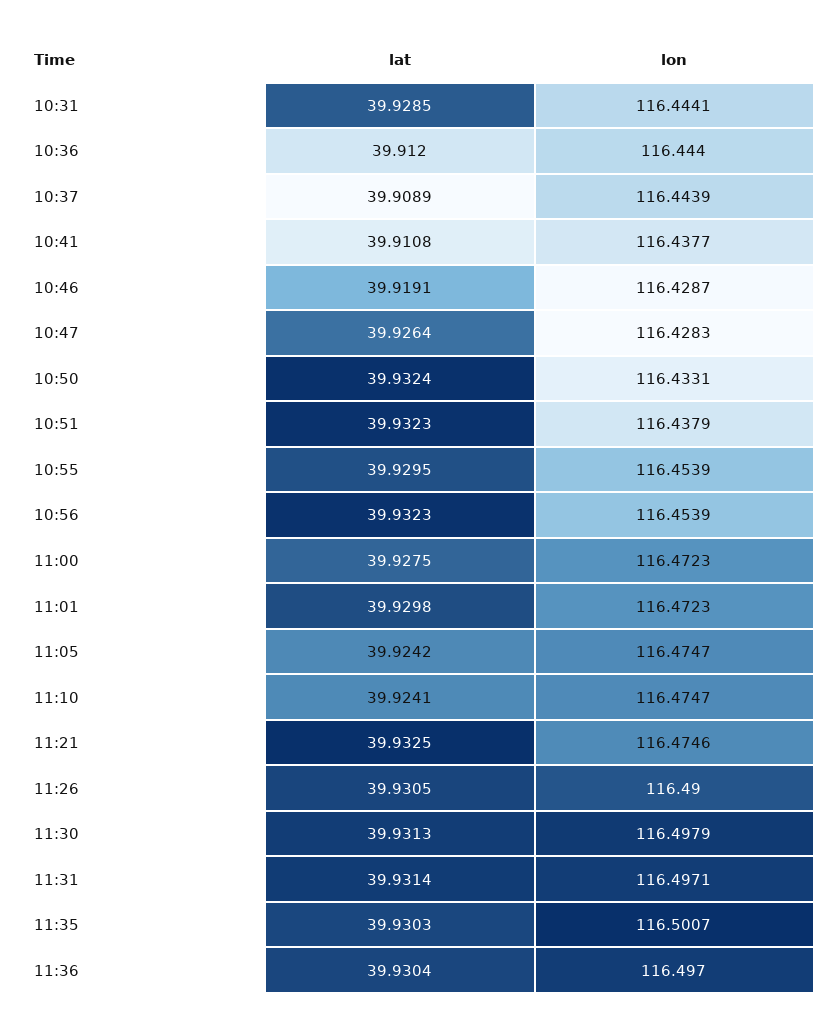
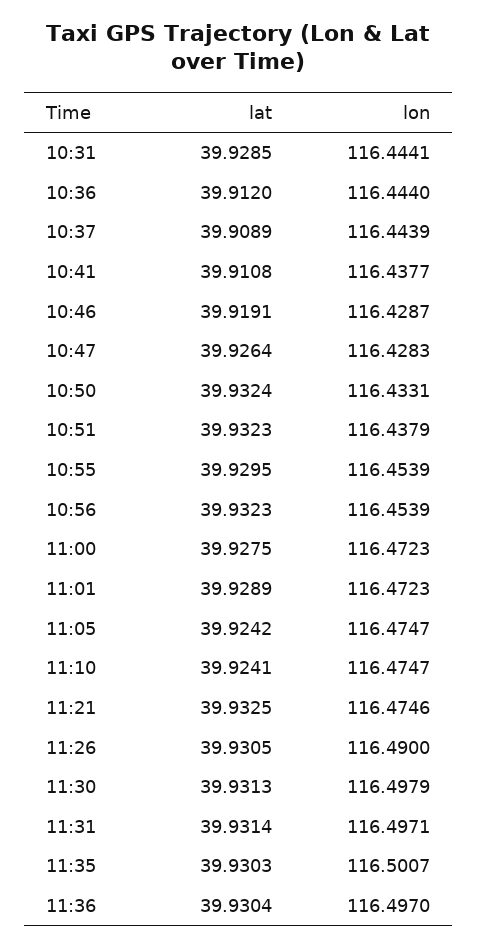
  {
    "lat": {
      "10:31": 39.9285,
      "10:36": 39.912,
      "10:37": 39.9089,
      "10:41": 39.9108,
      "10:46": 39.9191,
      "10:47": 39.9264,
      "10:50": 39.9324,
      "10:51": 39.9323,
      "10:55": 39.9295,
      "10:56": 39.9323,
      "11:00": 39.9275,
-     "11:01": 39.9298,
+     "11:01": 39.9289,
      "11:05": 39.9242,
      "11:10": 39.9241,
      "11:21": 39.9325,
      "11:26": 39.9305,
      "11:30": 39.9313,
      "11:31": 39.9314,
      "11:35": 39.9303,
      "11:36": 39.9304
    },
    "lon": {
      "10:31": 116.4441,
      "10:36": 116.444,
      "10:37": 116.4439,
      "10:41": 116.4377,
      "10:46": 116.4287,
      "10:47": 116.4283,
      "10:50": 116.4331,
      "10:51": 116.4379,
      "10:55": 116.4539,
      "10:56": 116.4539,
      "11:00": 116.4723,
      "11:01": 116.4723,
      "11:05": 116.4747,
      "11:10": 116.4747,
      "11:21": 116.4746,
      "11:26": 116.49,
      "11:30": 116.4979,
      "11:31": 116.4971,
      "11:35": 116.5007,
      "11:36": 116.497
    }
  }

